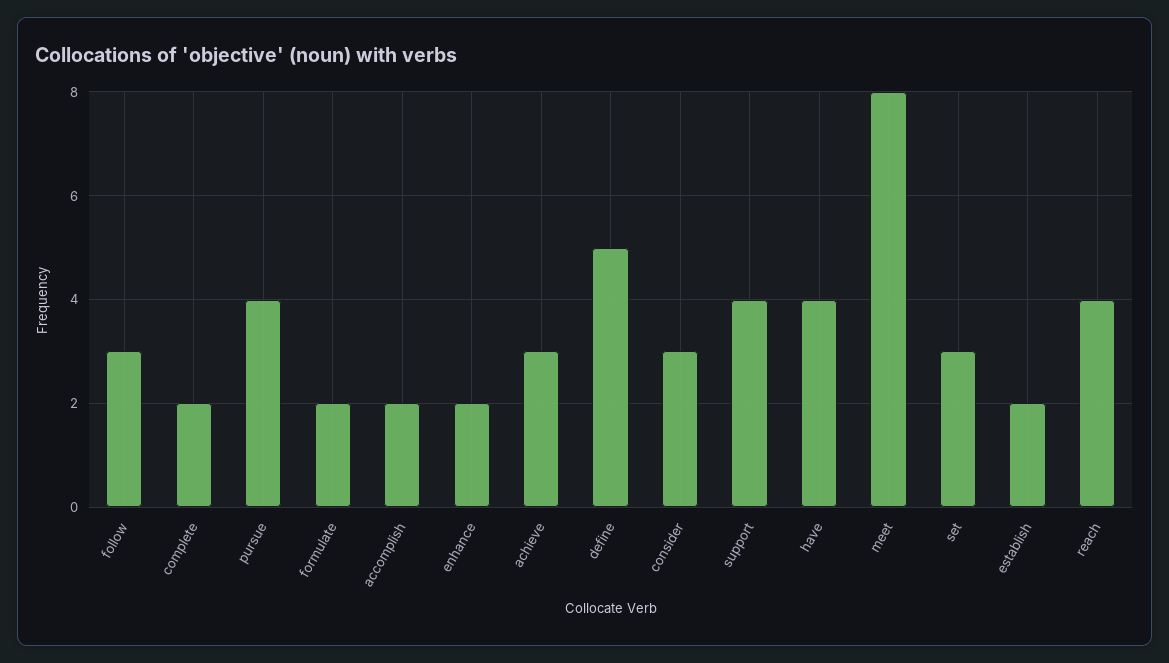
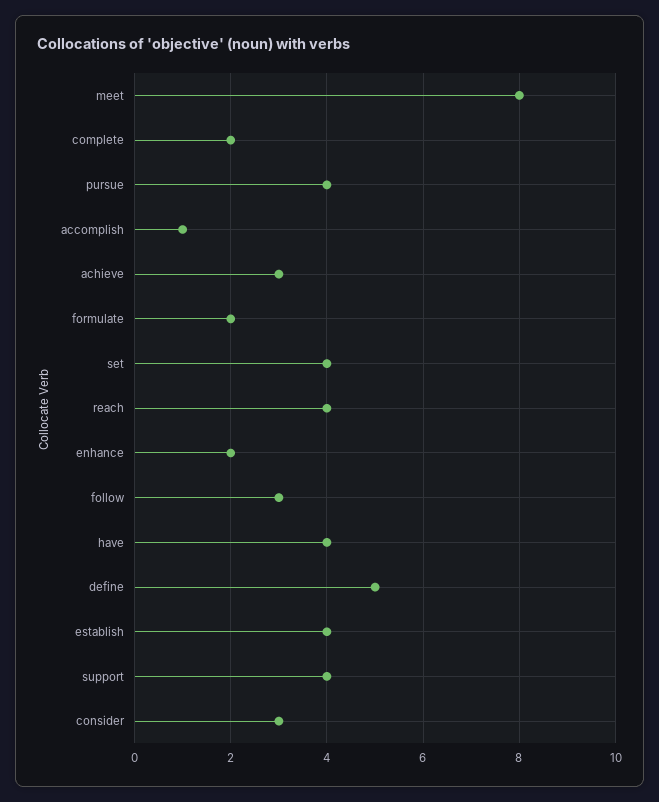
  {
    "follow": 3,
    "complete": 2,
    "pursue": 4,
    "formulate": 2,
-   "accomplish": 2,
+   "accomplish": 1,
    "enhance": 2,
    "achieve": 3,
    "define": 5,
    "consider": 3,
    "support": 4,
    "have": 4,
    "meet": 8,
-   "set": 3,
+   "set": 4,
-   "establish": 2,
+   "establish": 4,
    "reach": 4
  }

